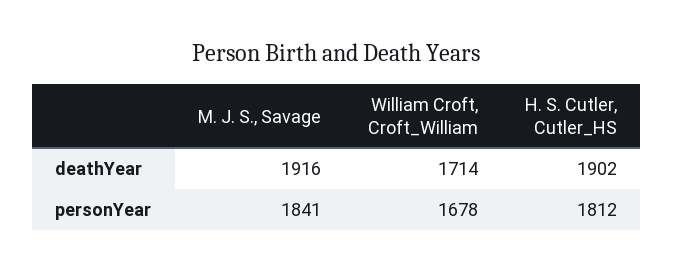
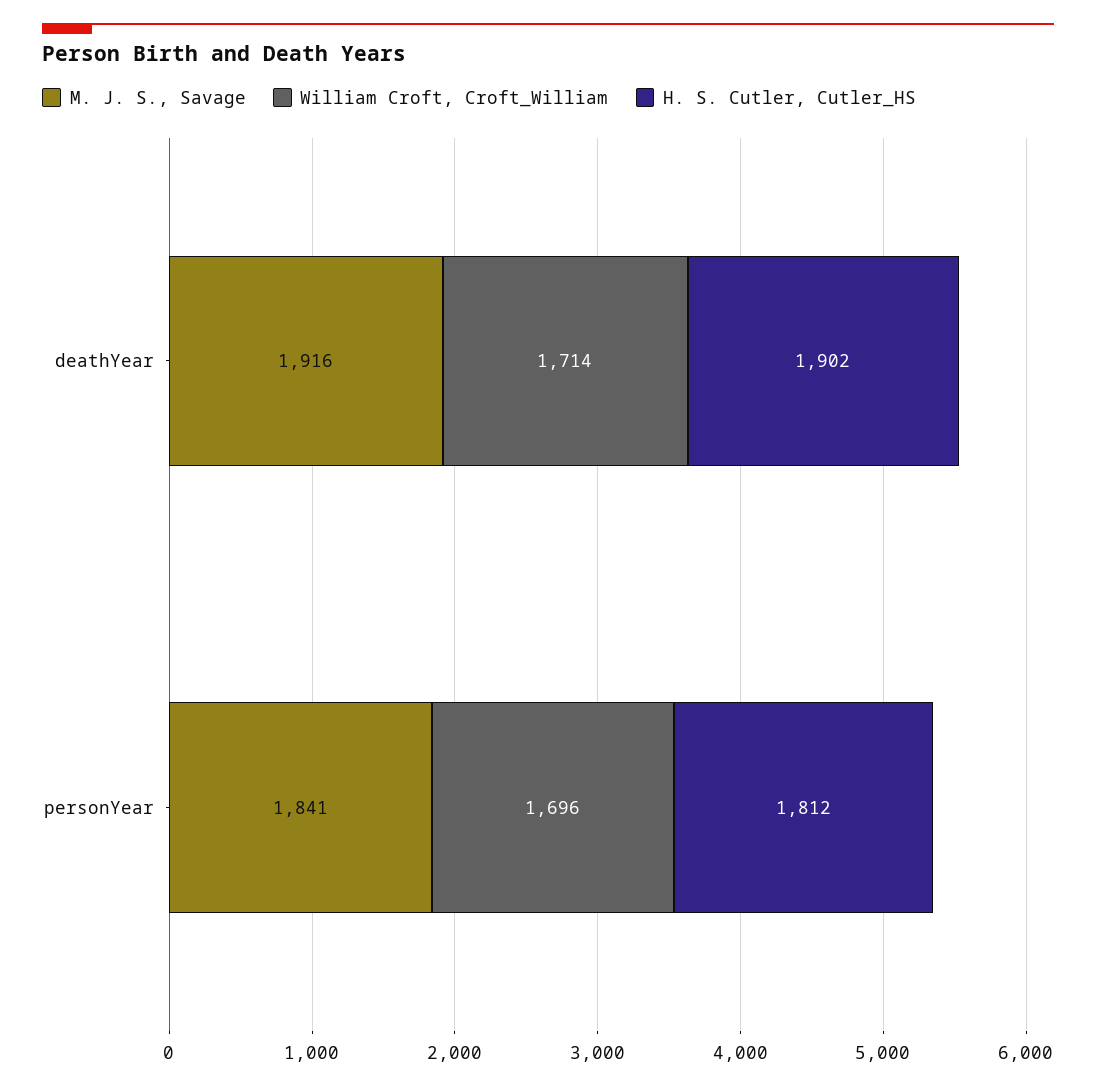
  {
    "M. J. S., Savage": {
      "deathYear": 1916,
      "personYear": 1841
    },
    "William Croft, Croft_William": {
      "deathYear": 1714,
-     "personYear": 1678
+     "personYear": 1696
    },
    "H. S. Cutler, Cutler_HS": {
      "deathYear": 1902,
      "personYear": 1812
    }
  }

